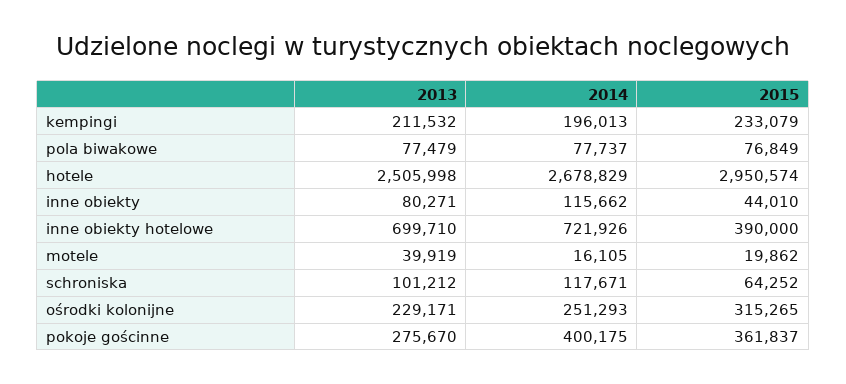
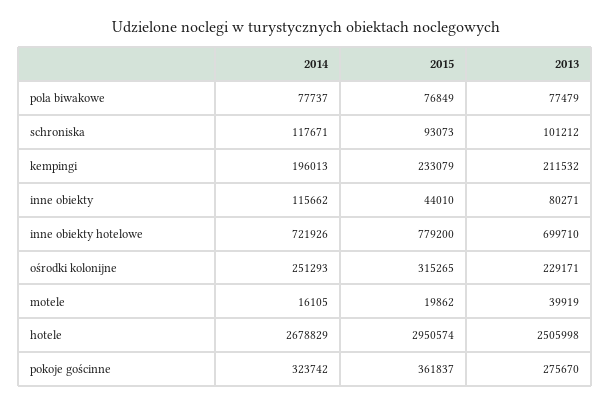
  {
    "2013": {
      "kempingi": 211532,
      "pola biwakowe": 77479,
      "hotele": 2505998,
      "inne obiekty": 80271,
      "inne obiekty hotelowe": 699710,
      "motele": 39919,
      "schroniska": 101212,
      "ośrodki kolonijne": 229171,
      "pokoje gościnne": 275670
    },
    "2014": {
      "kempingi": 196013,
      "pola biwakowe": 77737,
      "hotele": 2678829,
      "inne obiekty": 115662,
      "inne obiekty hotelowe": 721926,
      "motele": 16105,
      "schroniska": 117671,
      "ośrodki kolonijne": 251293,
-     "pokoje gościnne": 400175
+     "pokoje gościnne": 323742
    },
    "2015": {
      "kempingi": 233079,
      "pola biwakowe": 76849,
      "hotele": 2950574,
      "inne obiekty": 44010,
-     "inne obiekty hotelowe": 390000,
+     "inne obiekty hotelowe": 779200,
      "motele": 19862,
-     "schroniska": 64252,
+     "schroniska": 93073,
      "ośrodki kolonijne": 315265,
      "pokoje gościnne": 361837
    }
  }

